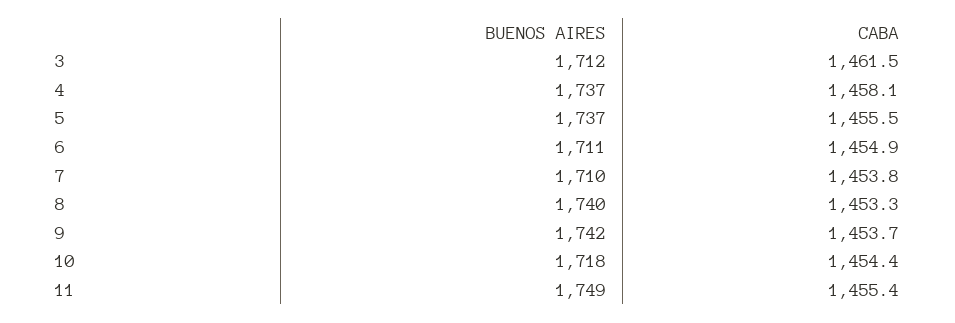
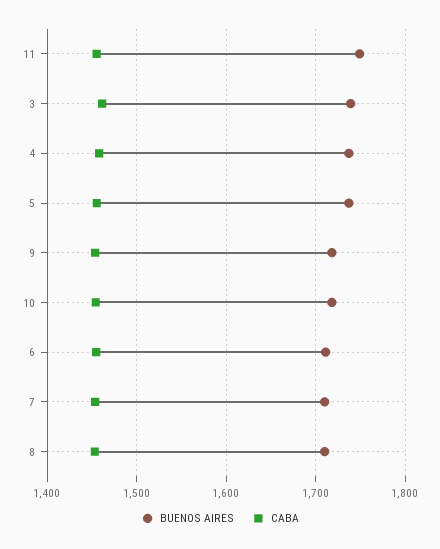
  {
    "BUENOS AIRES": {
-     "3": 1712,
+     "3": 1740,
      "4": 1737,
      "5": 1737,
      "6": 1711,
      "7": 1710,
-     "8": 1740,
+     "8": 1710,
-     "9": 1742,
+     "9": 1720,
      "10": 1718,
      "11": 1749
    },
    "CABA": {
      "3": 1461.5,
      "4": 1458.1,
      "5": 1455.5,
      "6": 1454.9,
      "7": 1453.8,
      "8": 1453.3,
      "9": 1453.7,
      "10": 1454.4,
      "11": 1455.4
    }
  }

